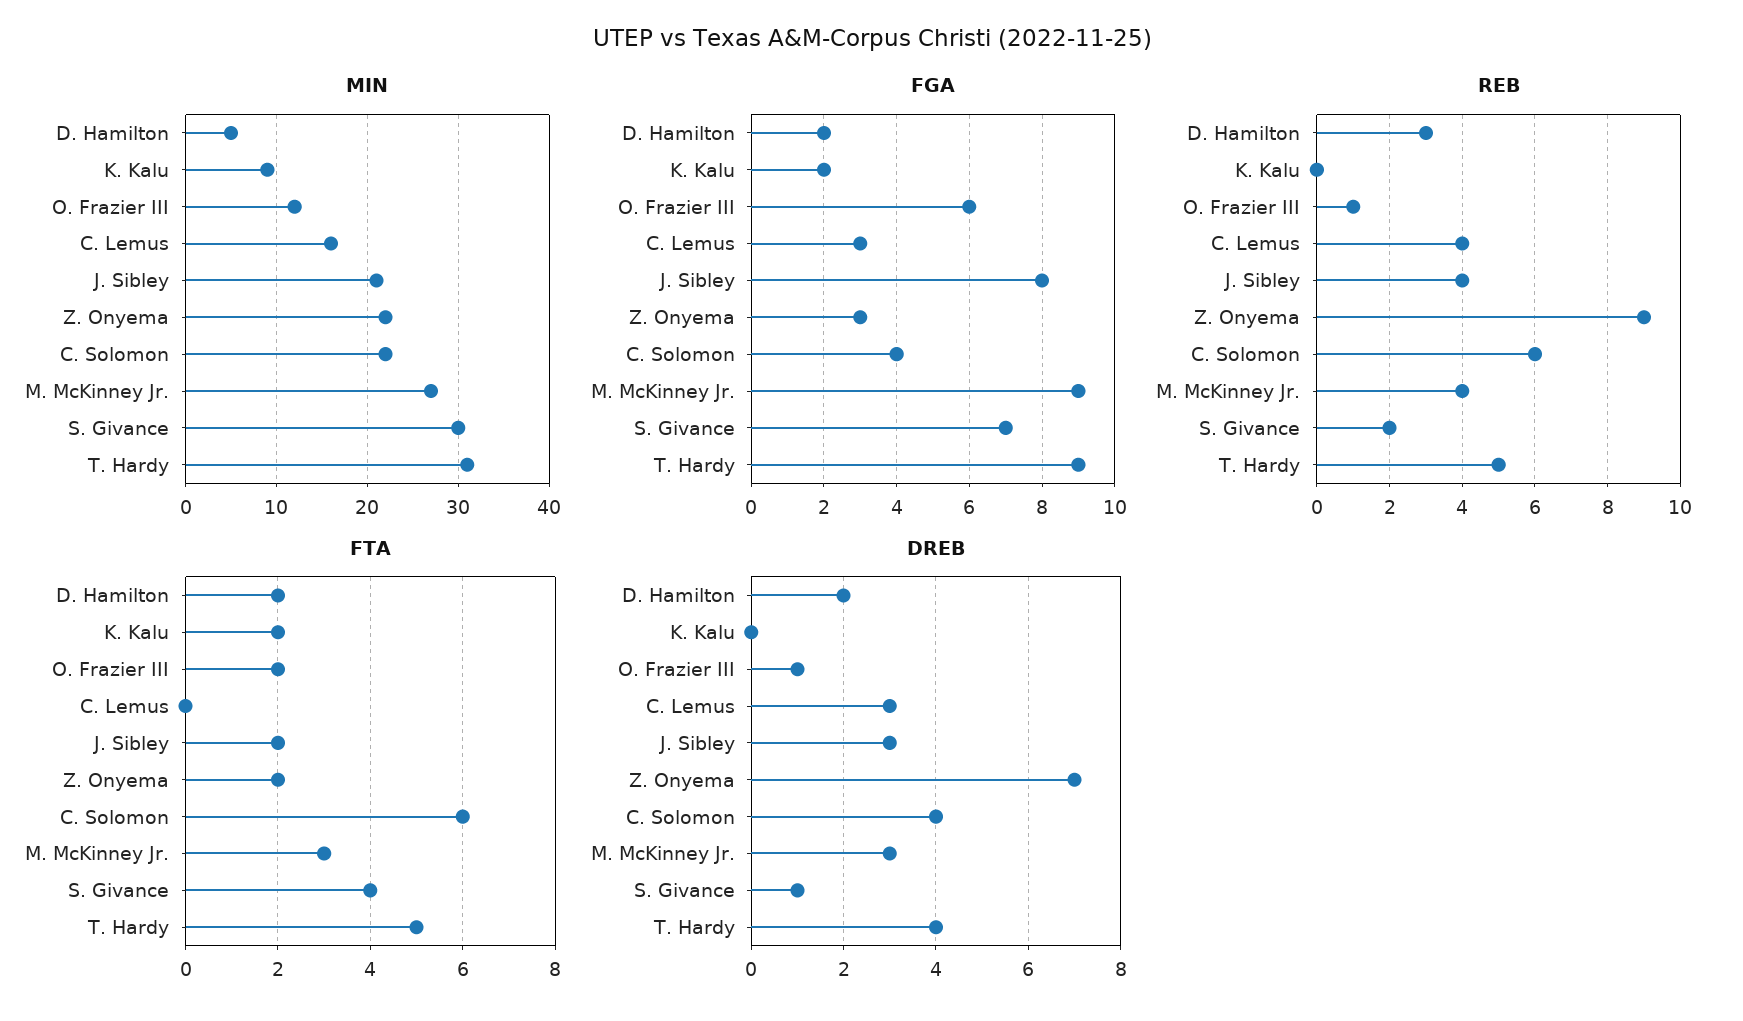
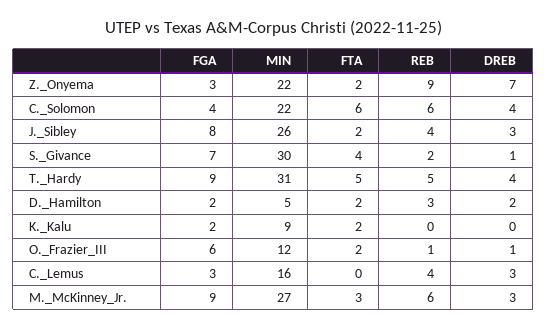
  {
    "MIN": {
      "D. Hamilton": 5,
      "K. Kalu": 9,
      "O. Frazier III": 12,
      "C. Lemus": 16,
-     "J. Sibley": 21,
+     "J. Sibley": 26,
      "Z. Onyema": 22,
      "C. Solomon": 22,
      "M. McKinney Jr.": 27,
      "S. Givance": 30,
      "T. Hardy": 31
    },
    "FGA": {
      "D. Hamilton": 2,
      "K. Kalu": 2,
      "O. Frazier III": 6,
      "C. Lemus": 3,
      "J. Sibley": 8,
      "Z. Onyema": 3,
      "C. Solomon": 4,
      "M. McKinney Jr.": 9,
      "S. Givance": 7,
      "T. Hardy": 9
    },
    "REB": {
      "D. Hamilton": 3,
      "K. Kalu": 0,
      "O. Frazier III": 1,
      "C. Lemus": 4,
      "J. Sibley": 4,
      "Z. Onyema": 9,
      "C. Solomon": 6,
-     "M. McKinney Jr.": 4,
+     "M. McKinney Jr.": 6,
      "S. Givance": 2,
      "T. Hardy": 5
    },
    "FTA": {
      "D. Hamilton": 2,
      "K. Kalu": 2,
      "O. Frazier III": 2,
      "C. Lemus": 0,
      "J. Sibley": 2,
      "Z. Onyema": 2,
      "C. Solomon": 6,
      "M. McKinney Jr.": 3,
      "S. Givance": 4,
      "T. Hardy": 5
    },
    "DREB": {
      "D. Hamilton": 2,
      "K. Kalu": 0,
      "O. Frazier III": 1,
      "C. Lemus": 3,
      "J. Sibley": 3,
      "Z. Onyema": 7,
      "C. Solomon": 4,
      "M. McKinney Jr.": 3,
      "S. Givance": 1,
      "T. Hardy": 4
    }
  }

